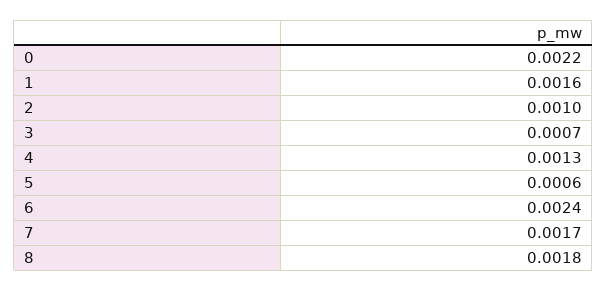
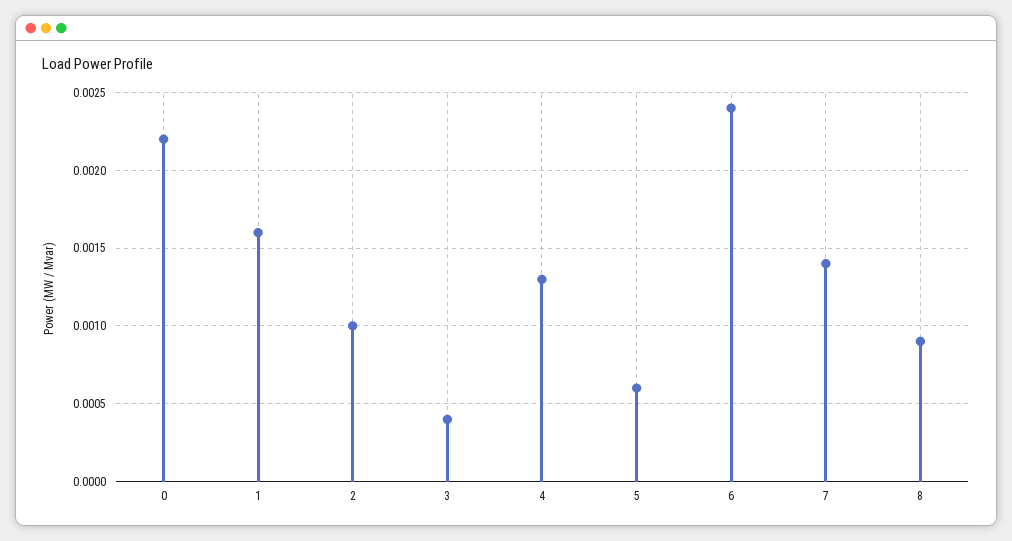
  {
    "0": 0.0022,
    "1": 0.0016,
    "2": 0.001,
-   "3": 0.0007,
+   "3": 0.0004,
    "4": 0.0013,
    "5": 0.0006,
    "6": 0.0024,
-   "7": 0.0017,
+   "7": 0.0014,
-   "8": 0.0018
+   "8": 0.0009
  }

